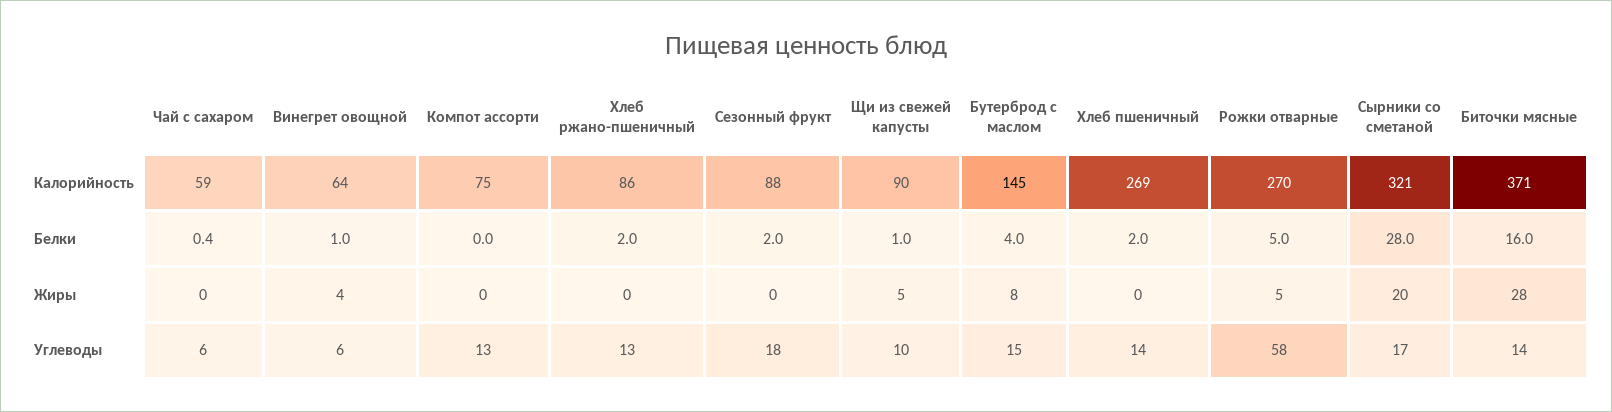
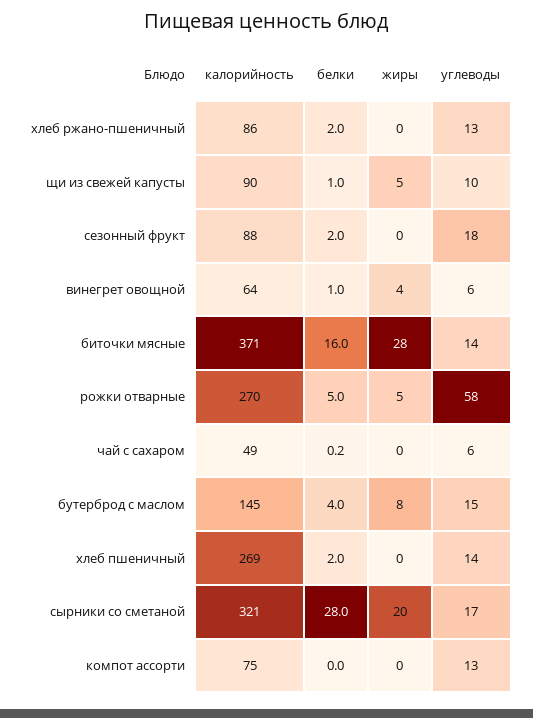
  {
    "Чай с сахаром": {
-     "Калорийность": 59,
+     "Калорийность": 49,
-     "Белки": 0.4,
+     "Белки": 0.2,
      "Жиры": 0,
      "Углеводы": 6
    },
    "Винегрет овощной": {
      "Калорийность": 64,
      "Белки": 1,
      "Жиры": 4,
      "Углеводы": 6
    },
    "Компот ассорти": {
      "Калорийность": 75,
      "Белки": 0,
      "Жиры": 0,
      "Углеводы": 13
    },
    "Хлеб ржано-пшеничный": {
      "Калорийность": 86,
      "Белки": 2,
      "Жиры": 0,
      "Углеводы": 13
    },
    "Сезонный фрукт": {
      "Калорийность": 88,
      "Белки": 2,
      "Жиры": 0,
      "Углеводы": 18
    },
    "Щи из свежей капусты": {
      "Калорийность": 90,
      "Белки": 1,
      "Жиры": 5,
      "Углеводы": 10
    },
    "Бутерброд с маслом": {
      "Калорийность": 145,
      "Белки": 4,
      "Жиры": 8,
      "Углеводы": 15
    },
    "Хлеб пшеничный": {
      "Калорийность": 269,
      "Белки": 2,
      "Жиры": 0,
      "Углеводы": 14
    },
    "Рожки отварные": {
      "Калорийность": 270,
      "Белки": 5,
      "Жиры": 5,
      "Углеводы": 58
    },
    "Сырники со сметаной": {
      "Калорийность": 321,
      "Белки": 28,
      "Жиры": 20,
      "Углеводы": 17
    },
    "Биточки мясные": {
      "Калорийность": 371,
      "Белки": 16,
      "Жиры": 28,
      "Углеводы": 14
    }
  }

